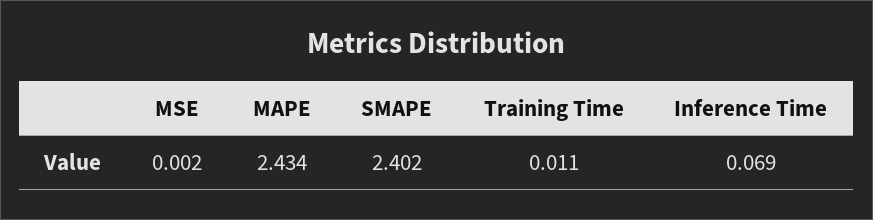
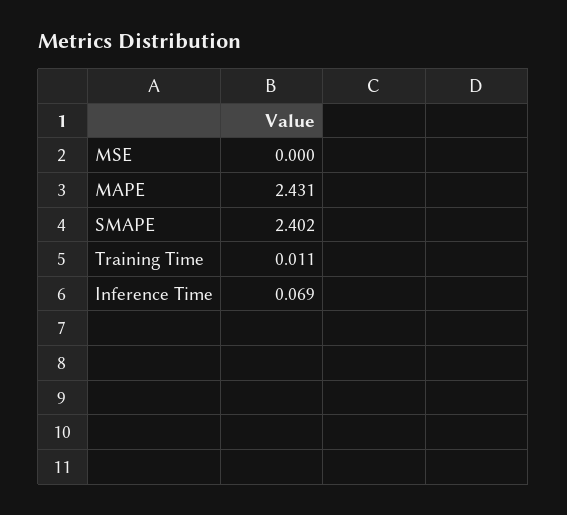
  {
-   "MSE": 0.002,
+   "MSE": 0,
-   "MAPE": 2.434,
+   "MAPE": 2.431,
    "SMAPE": 2.402,
    "Training Time": 0.011,
    "Inference Time": 0.069
  }

